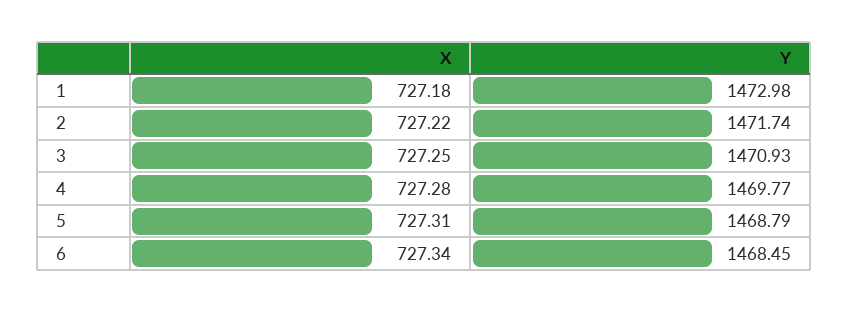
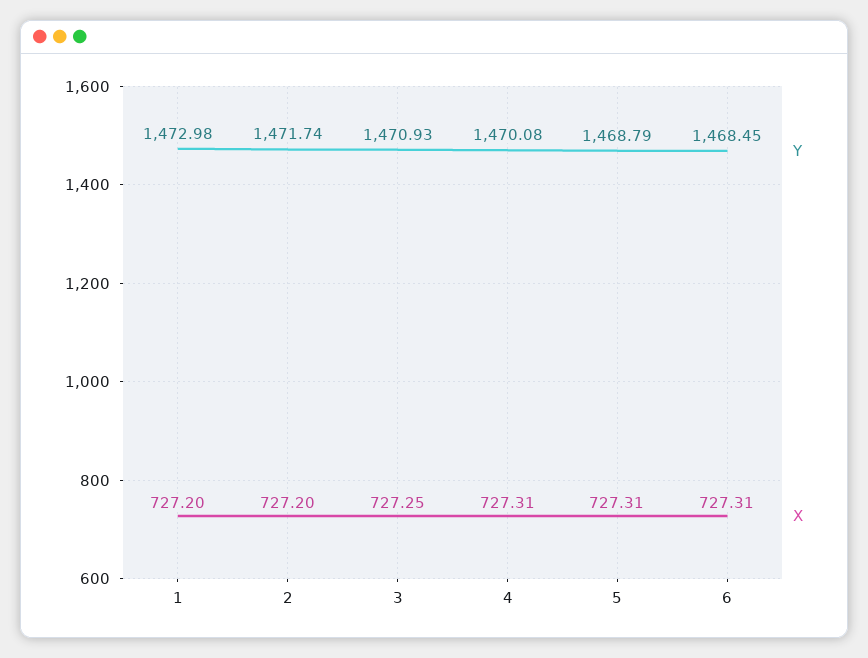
  {
    "X": {
-     "1": 727.18,
+     "1": 727.2,
-     "2": 727.22,
+     "2": 727.2,
      "3": 727.25,
-     "4": 727.28,
+     "4": 727.31,
      "5": 727.31,
-     "6": 727.34
+     "6": 727.31
    },
    "Y": {
      "1": 1472.98,
      "2": 1471.74,
      "3": 1470.93,
-     "4": 1469.77,
+     "4": 1470.08,
      "5": 1468.79,
      "6": 1468.45
    }
  }

